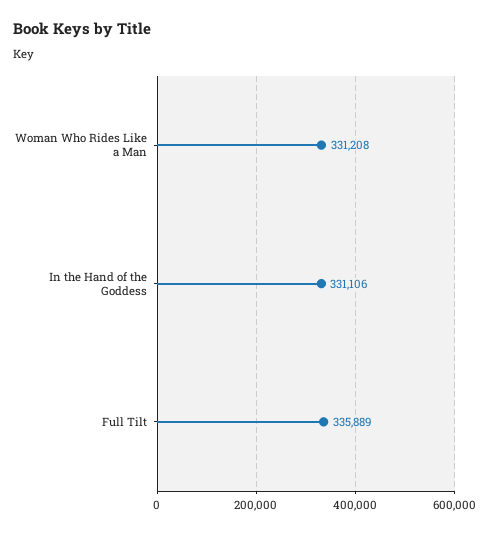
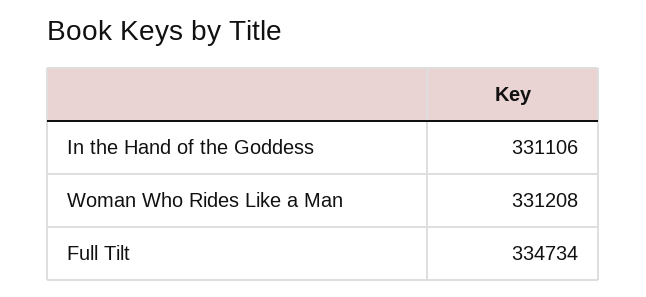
  {
    "Woman Who Rides Like a Man": 331208,
    "In the Hand of the Goddess": 331106,
-   "Full Tilt": 335889
+   "Full Tilt": 334734
  }

